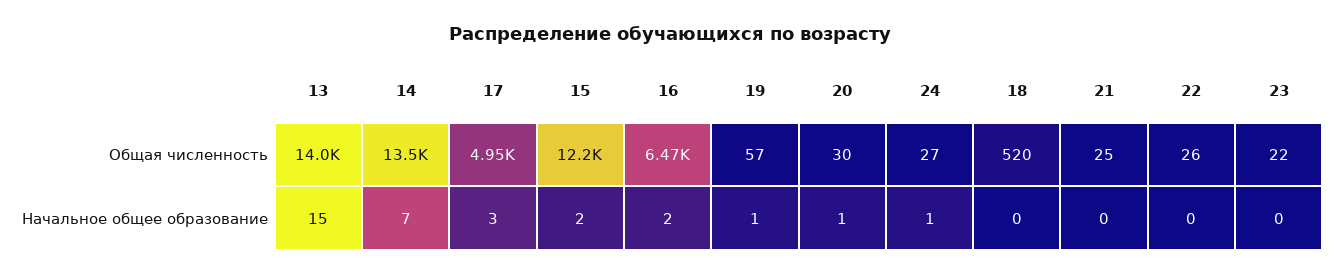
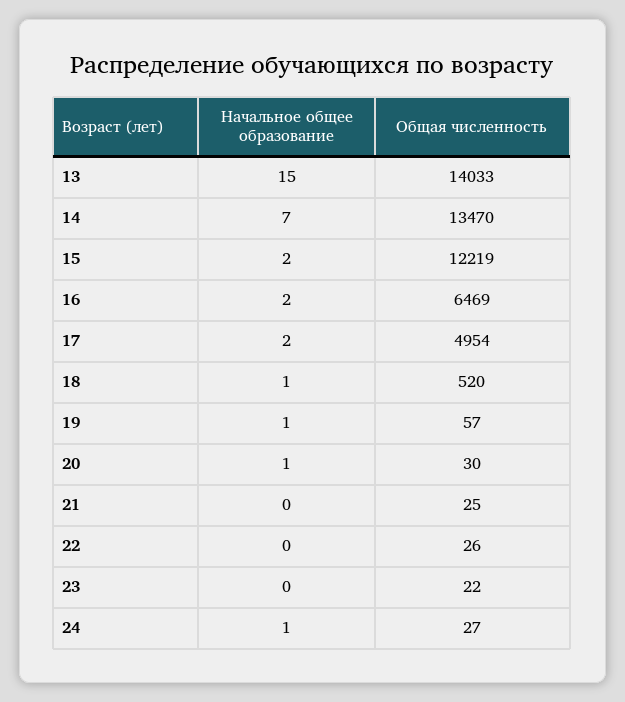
  {
    "13": {
      "Общая численность": 14033,
      "Начальное общее образование": 15
    },
    "14": {
      "Общая численность": 13470,
      "Начальное общее образование": 7
    },
    "17": {
      "Общая численность": 4954,
-     "Начальное общее образование": 3
+     "Начальное общее образование": 2
    },
    "15": {
      "Общая численность": 12219,
      "Начальное общее образование": 2
    },
    "16": {
      "Общая численность": 6469,
      "Начальное общее образование": 2
    },
    "19": {
      "Общая численность": 57,
      "Начальное общее образование": 1
    },
    "20": {
      "Общая численность": 30,
      "Начальное общее образование": 1
    },
    "24": {
      "Общая численность": 27,
      "Начальное общее образование": 1
    },
    "18": {
      "Общая численность": 520,
-     "Начальное общее образование": 0
+     "Начальное общее образование": 1
    },
    "21": {
      "Общая численность": 25,
      "Начальное общее образование": 0
    },
    "22": {
      "Общая численность": 26,
      "Начальное общее образование": 0
    },
    "23": {
      "Общая численность": 22,
      "Начальное общее образование": 0
    }
  }

